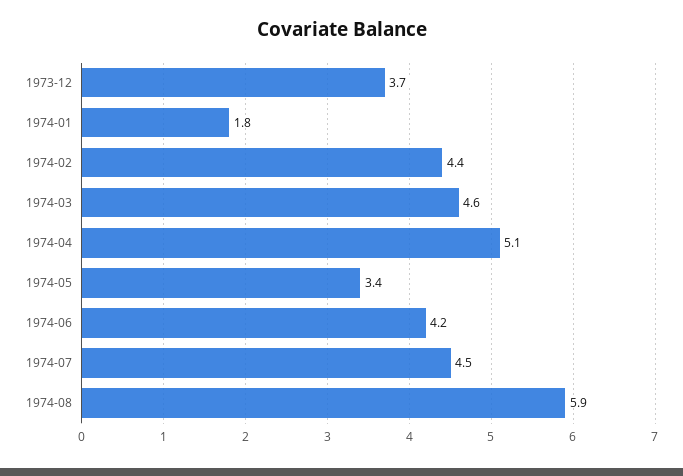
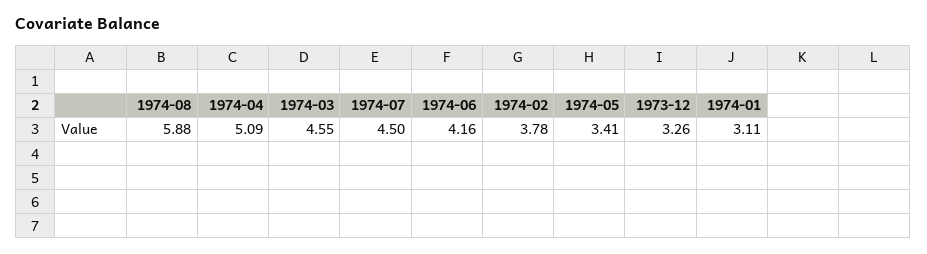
  {
-   "1973-12": 3.7,
+   "1973-12": 3.26,
-   "1974-01": 1.8,
+   "1974-01": 3.11,
-   "1974-02": 4.4,
+   "1974-02": 3.78,
    "1974-03": 4.55,
    "1974-04": 5.09,
    "1974-05": 3.41,
    "1974-06": 4.16,
    "1974-07": 4.5,
    "1974-08": 5.88
  }

